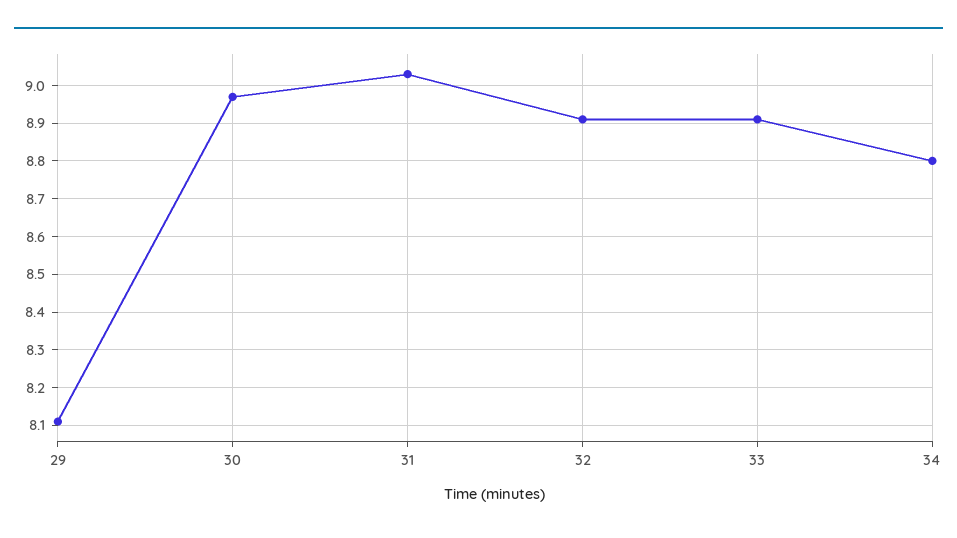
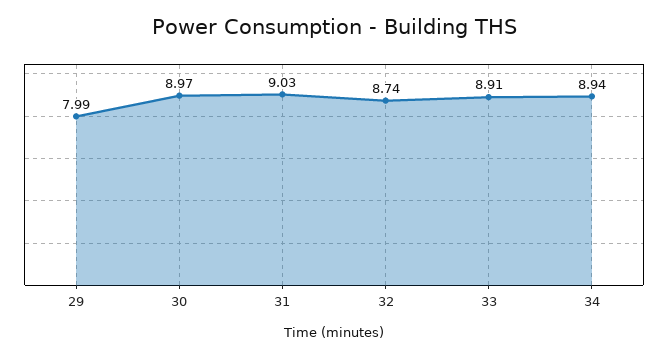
  {
-   "29": 8.1,
+   "29": 7.99,
    "30": 8.97,
    "31": 9.03,
-   "32": 8.9,
+   "32": 8.74,
    "33": 8.91,
-   "34": 8.8
+   "34": 8.94
  }

